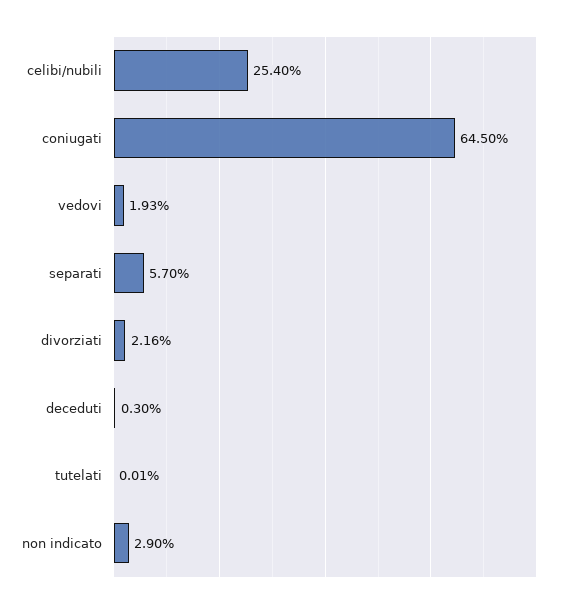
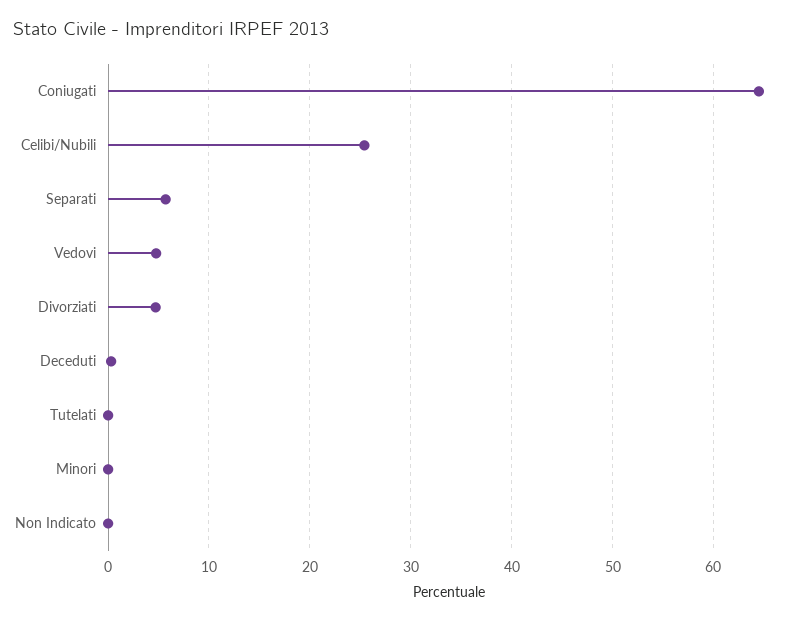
  {
    "celibi/nubili": 25.4,
    "coniugati": 64.5,
-   "vedovi": 1.93,
+   "vedovi": 5,
    "separati": 5.7,
-   "divorziati": 2.16,
+   "divorziati": 5,
    "deceduti": 0.3,
    "tutelati": 0.01,
-   "non indicato": 2.9
+   "non indicato": 0,
+   "Minori": 0
  }

